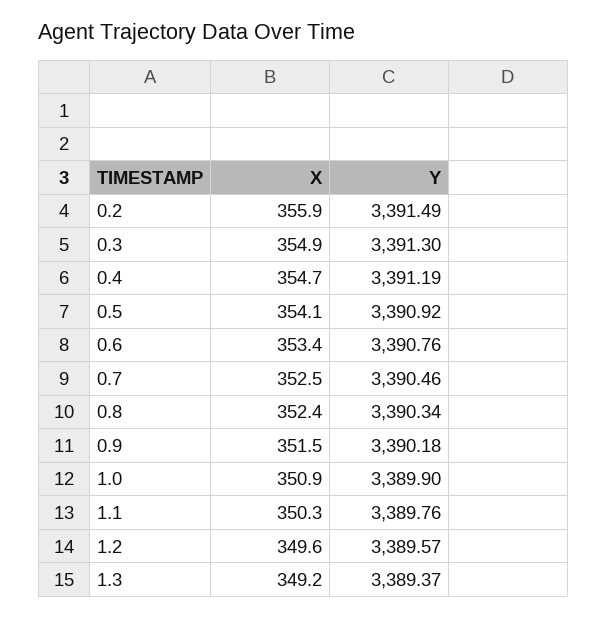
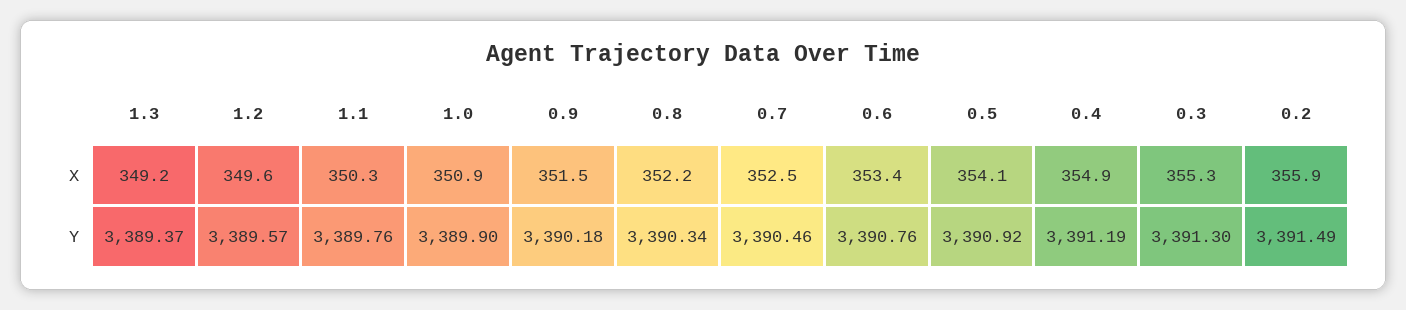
  {
    "X": {
      "0.2": 355.9,
-     "0.3": 354.9,
+     "0.3": 355.3,
-     "0.4": 354.7,
+     "0.4": 354.9,
      "0.5": 354.1,
      "0.6": 353.4,
      "0.7": 352.5,
-     "0.8": 352.4,
+     "0.8": 352.2,
      "0.9": 351.5,
      "1.0": 350.9,
      "1.1": 350.3,
      "1.2": 349.6,
      "1.3": 349.2
    },
    "Y": {
      "0.2": 3391.49,
      "0.3": 3391.3,
      "0.4": 3391.19,
      "0.5": 3390.92,
      "0.6": 3390.76,
      "0.7": 3390.46,
      "0.8": 3390.34,
      "0.9": 3390.18,
      "1.0": 3389.9,
      "1.1": 3389.76,
      "1.2": 3389.57,
      "1.3": 3389.37
    }
  }

